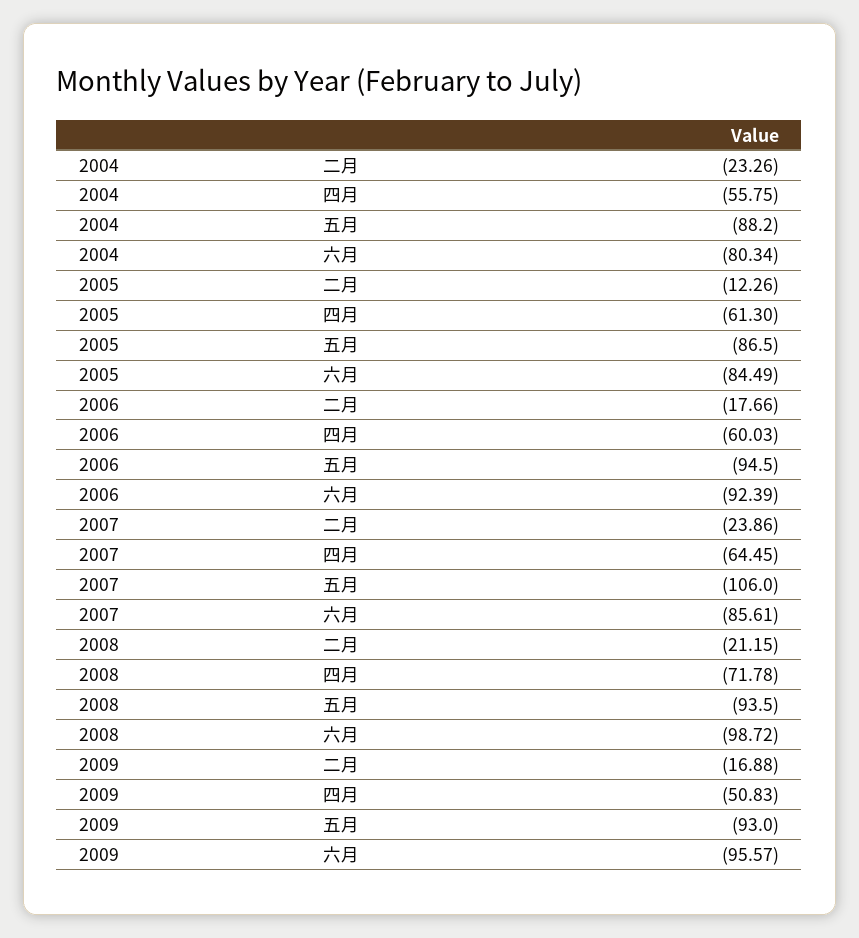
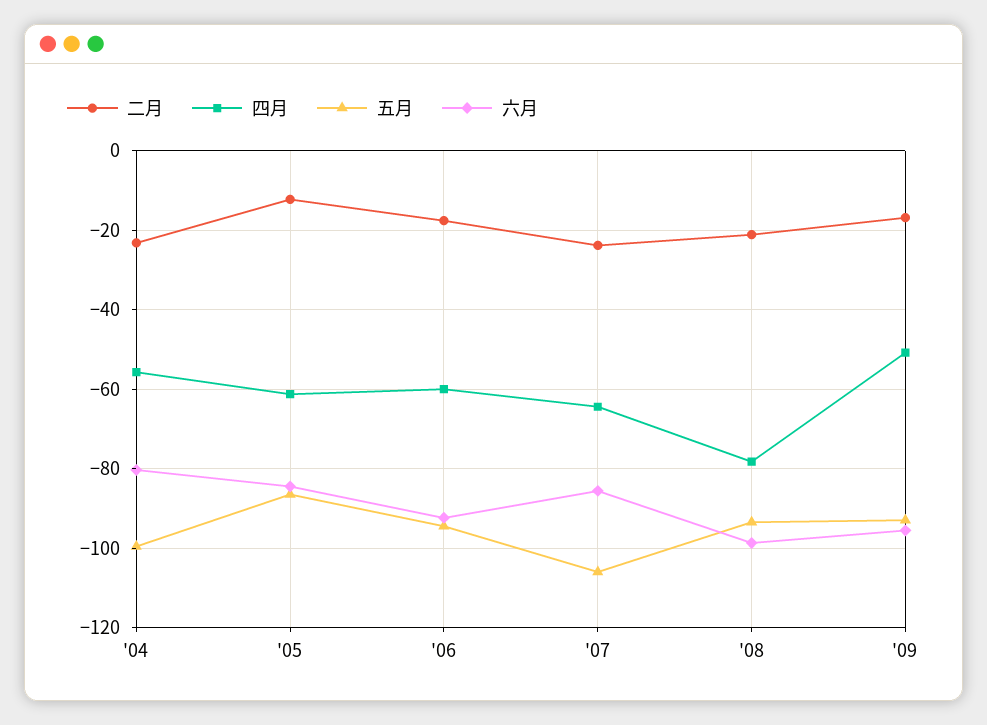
  {
    "二月": {
      "2004": -23.26,
      "2005": -12.26,
      "2006": -17.66,
      "2007": -23.86,
      "2008": -21.15,
      "2009": -16.88
    },
    "四月": {
      "2004": -55.75,
      "2005": -61.3,
      "2006": -60.03,
      "2007": -64.45,
-     "2008": -71.78,
+     "2008": -78,
      "2009": -50.83
    },
    "五月": {
-     "2004": -88.2,
+     "2004": -100,
      "2005": -86.5,
      "2006": -94.5,
      "2007": -106,
      "2008": -93.5,
      "2009": -93
    },
    "六月": {
      "2004": -80.34,
      "2005": -84.49,
      "2006": -92.39,
      "2007": -85.61,
      "2008": -98.72,
      "2009": -95.57
    }
  }

